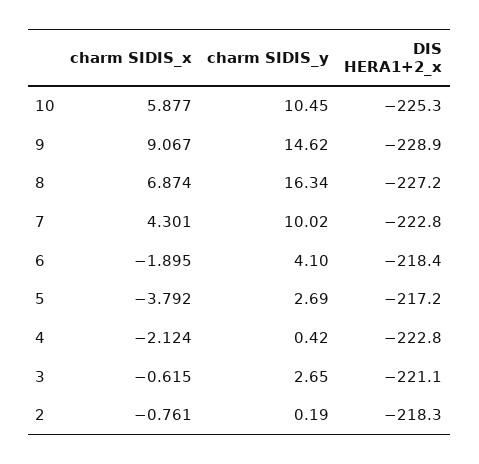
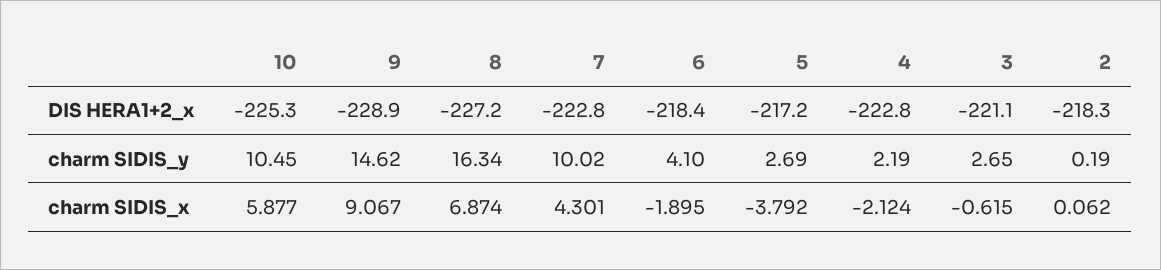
  {
    "charm SIDIS_x": {
      "10": 5.877,
      "9": 9.067,
      "8": 6.874,
      "7": 4.301,
      "6": -1.895,
      "5": -3.792,
      "4": -2.124,
      "3": -0.615,
-     "2": -0.761
+     "2": 0.062
    },
    "charm SIDIS_y": {
      "10": 10.45,
      "9": 14.62,
      "8": 16.34,
      "7": 10.02,
      "6": 4.1,
      "5": 2.69,
-     "4": 0.42,
+     "4": 2.19,
      "3": 2.65,
      "2": 0.19
    },
    "DIS HERA1+2_x": {
      "10": -225.3,
      "9": -228.9,
      "8": -227.2,
      "7": -222.8,
      "6": -218.4,
      "5": -217.2,
      "4": -222.8,
      "3": -221.1,
      "2": -218.3
    }
  }

